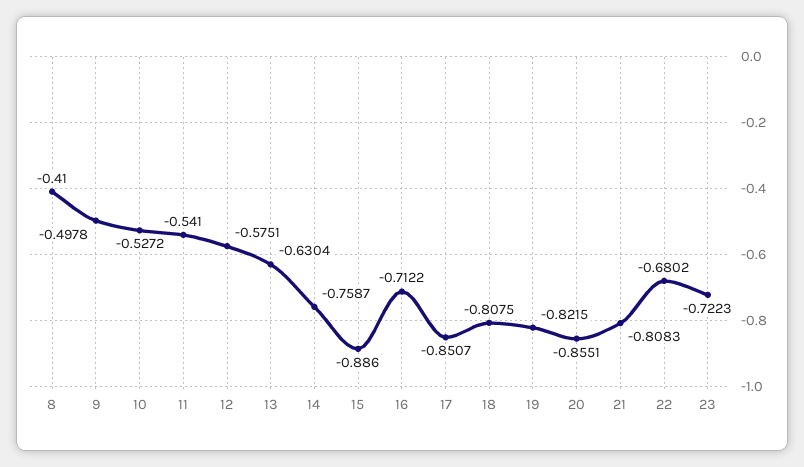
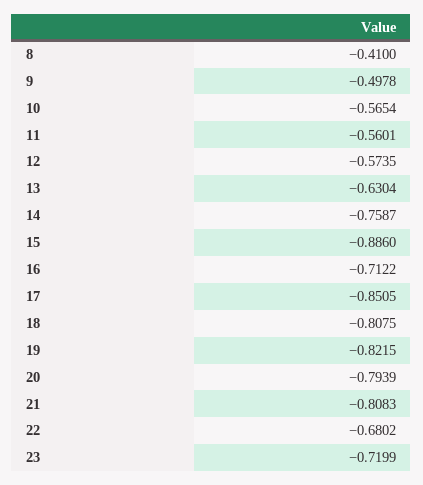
  {
    "8": -0.41,
    "9": -0.4978,
-   "10": -0.5272,
+   "10": -0.5654,
-   "11": -0.541,
+   "11": -0.5601,
-   "12": -0.5751,
+   "12": -0.5735,
    "13": -0.6304,
    "14": -0.7587,
    "15": -0.886,
    "16": -0.7122,
-   "17": -0.8507,
+   "17": -0.8505,
    "18": -0.8075,
    "19": -0.8215,
-   "20": -0.8551,
+   "20": -0.7939,
    "21": -0.8083,
    "22": -0.6802,
-   "23": -0.7223
+   "23": -0.7199
  }

